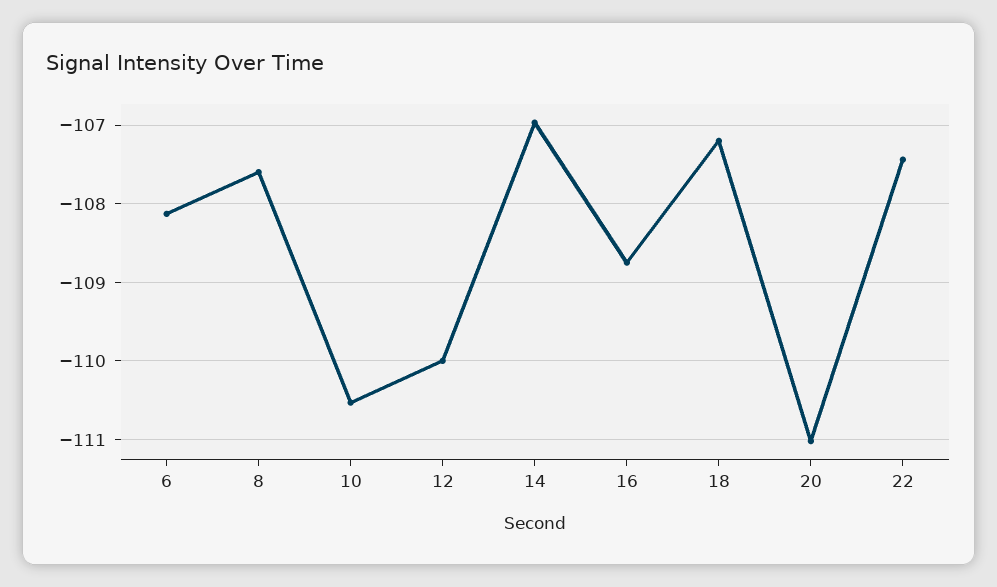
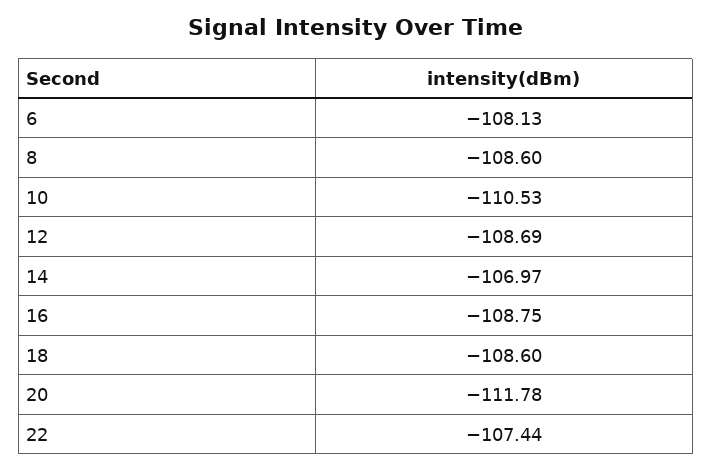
  {
    "6": -108.13,
-   "8": -107.6,
+   "8": -108.6,
    "10": -110.53,
-   "12": -110,
+   "12": -108.69,
    "14": -106.97,
    "16": -108.75,
-   "18": -107.2,
+   "18": -108.6,
-   "20": -111,
+   "20": -111.78,
    "22": -107.44
  }

